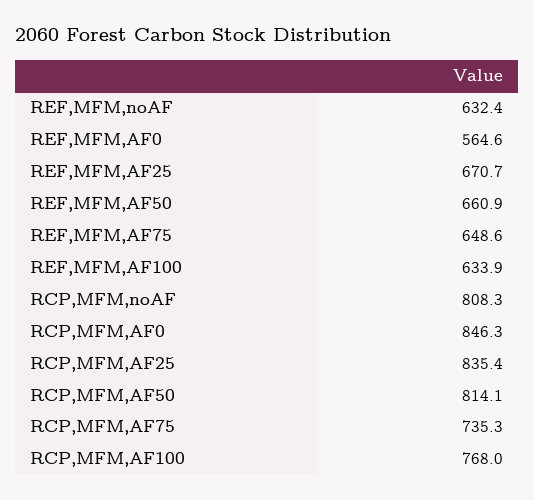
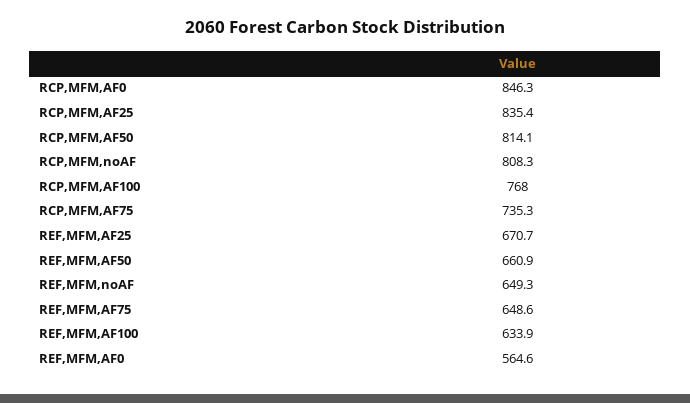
  {
-   "REF,MFM,noAF": 632.4,
+   "REF,MFM,noAF": 649.3,
    "REF,MFM,AF0": 564.6,
    "REF,MFM,AF25": 670.7,
    "REF,MFM,AF50": 660.9,
    "REF,MFM,AF75": 648.6,
    "REF,MFM,AF100": 633.9,
    "RCP,MFM,noAF": 808.3,
    "RCP,MFM,AF0": 846.3,
    "RCP,MFM,AF25": 835.4,
    "RCP,MFM,AF50": 814.1,
    "RCP,MFM,AF75": 735.3,
    "RCP,MFM,AF100": 768
  }

